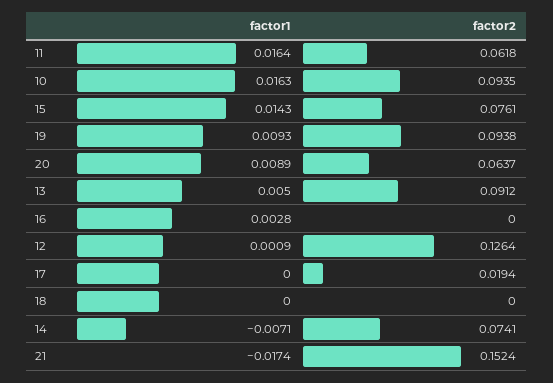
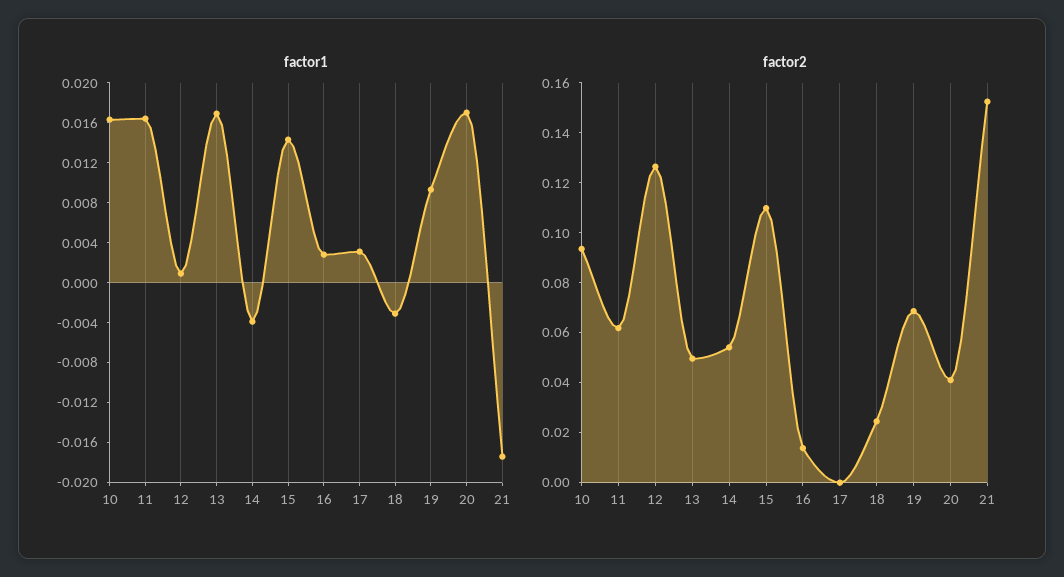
  {
    "factor1": {
      "11": 0.0164,
      "10": 0.0163,
      "15": 0.0143,
      "19": 0.0093,
-     "20": 0.0089,
+     "20": 0.017,
-     "13": 0.005,
+     "13": 0.017,
      "16": 0.0028,
      "12": 0.0009,
-     "17": 0,
+     "17": 0.003,
-     "18": 0,
+     "18": -0.003,
-     "14": -0.0071,
+     "14": -0.004,
      "21": -0.0174
    },
    "factor2": {
      "11": 0.0618,
      "10": 0.0935,
-     "15": 0.0761,
+     "15": 0.11,
-     "19": 0.0938,
+     "19": 0.07,
-     "20": 0.0637,
+     "20": 0.04,
-     "13": 0.0912,
+     "13": 0.05,
-     "16": 0,
+     "16": 0.015,
      "12": 0.1264,
-     "17": 0.0194,
+     "17": 0,
-     "18": 0,
+     "18": 0.025,
-     "14": 0.0741,
+     "14": 0.055,
      "21": 0.1524
    }
  }

